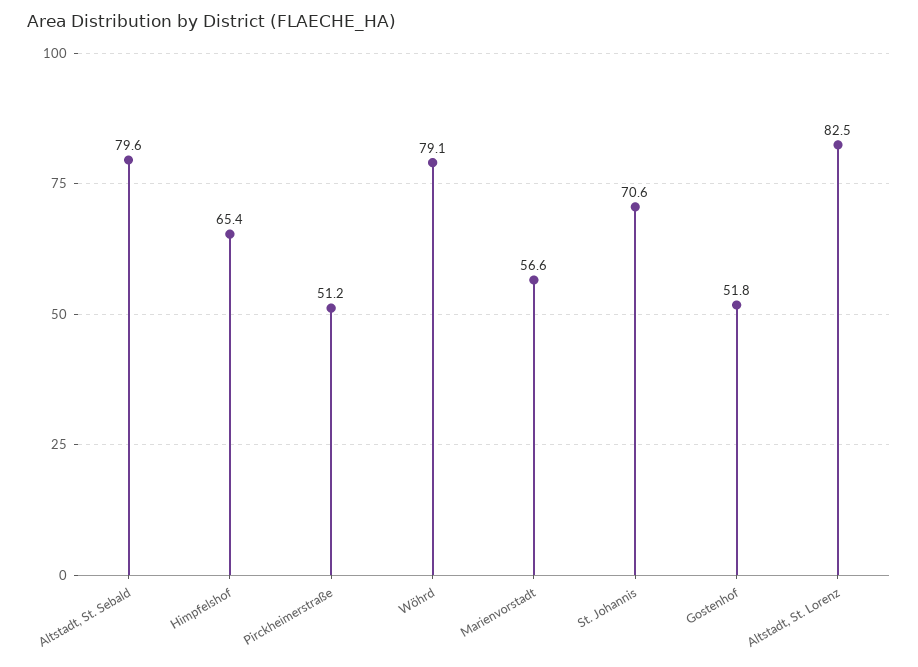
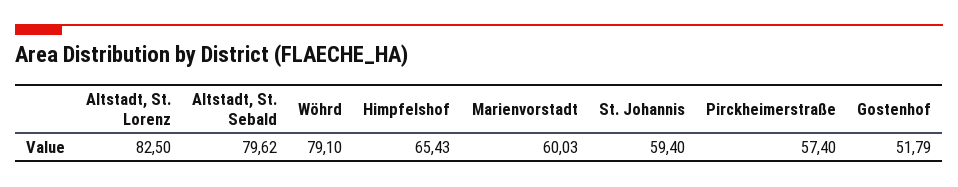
  {
    "Altstadt, St. Sebald": 79.62,
    "Himpfelshof": 65.43,
-   "Pirckheimerstraße": 51.2,
+   "Pirckheimerstraße": 57.4,
    "Wöhrd": 79.1,
-   "Marienvorstadt": 56.6,
+   "Marienvorstadt": 60.03,
-   "St. Johannis": 70.6,
+   "St. Johannis": 59.4,
    "Gostenhof": 51.79,
    "Altstadt, St. Lorenz": 82.5
  }

